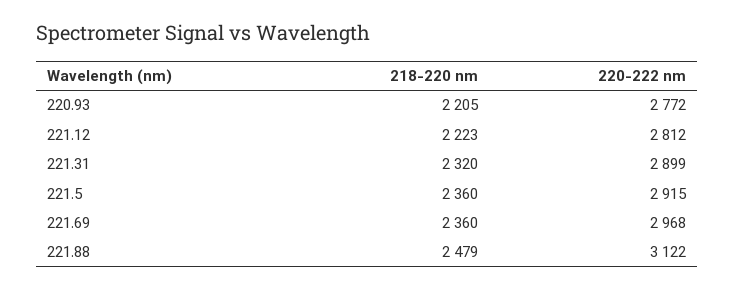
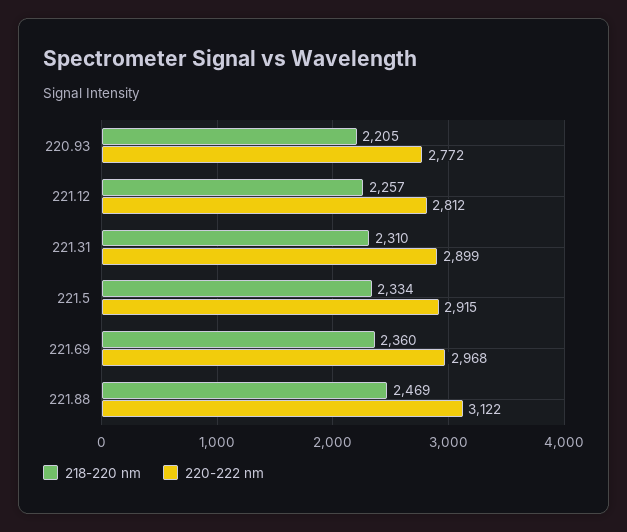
  {
    "218-220 nm": {
      "220.93": 2205,
-     "221.12": 2223,
+     "221.12": 2257,
-     "221.31": 2320,
+     "221.31": 2310,
-     "221.5": 2360,
+     "221.5": 2334,
      "221.69": 2360,
-     "221.88": 2479
+     "221.88": 2469
    },
    "220-222 nm": {
      "220.93": 2772,
      "221.12": 2812,
      "221.31": 2899,
      "221.5": 2915,
      "221.69": 2968,
      "221.88": 3122
    }
  }

